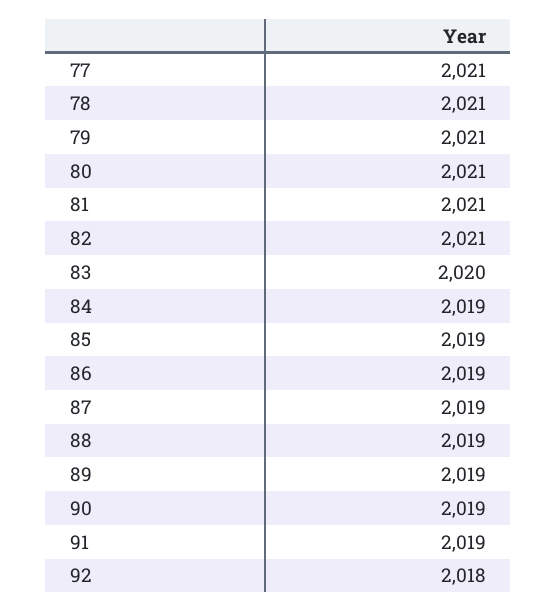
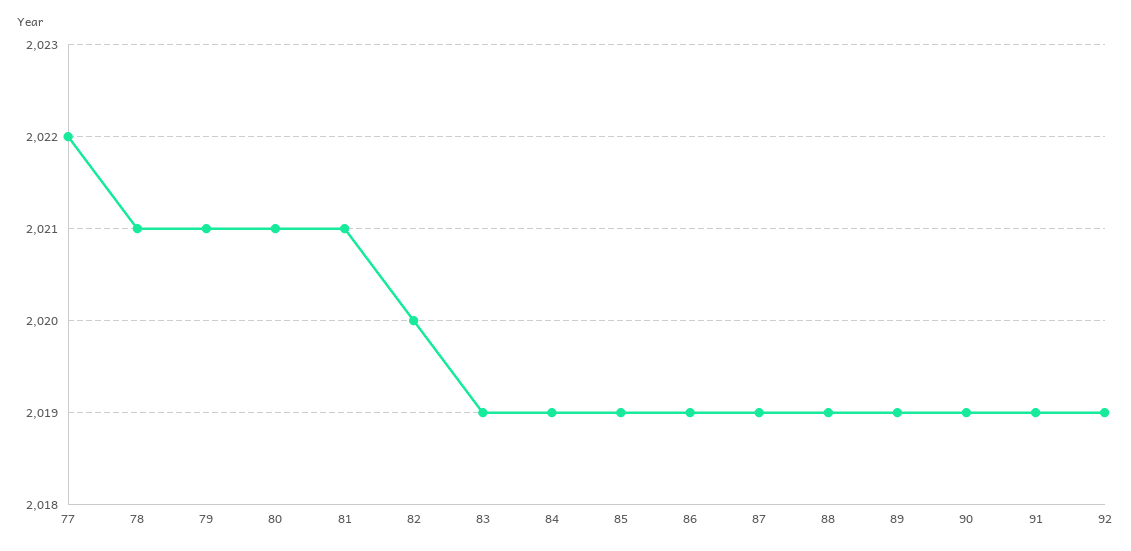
  {
-   "77": 2021,
+   "77": 2022,
    "78": 2021,
    "79": 2021,
    "80": 2021,
    "81": 2021,
-   "82": 2021,
+   "82": 2020,
-   "83": 2020,
+   "83": 2019,
    "84": 2019,
    "85": 2019,
    "86": 2019,
    "87": 2019,
    "88": 2019,
    "89": 2019,
    "90": 2019,
    "91": 2019,
-   "92": 2018
+   "92": 2019
  }

